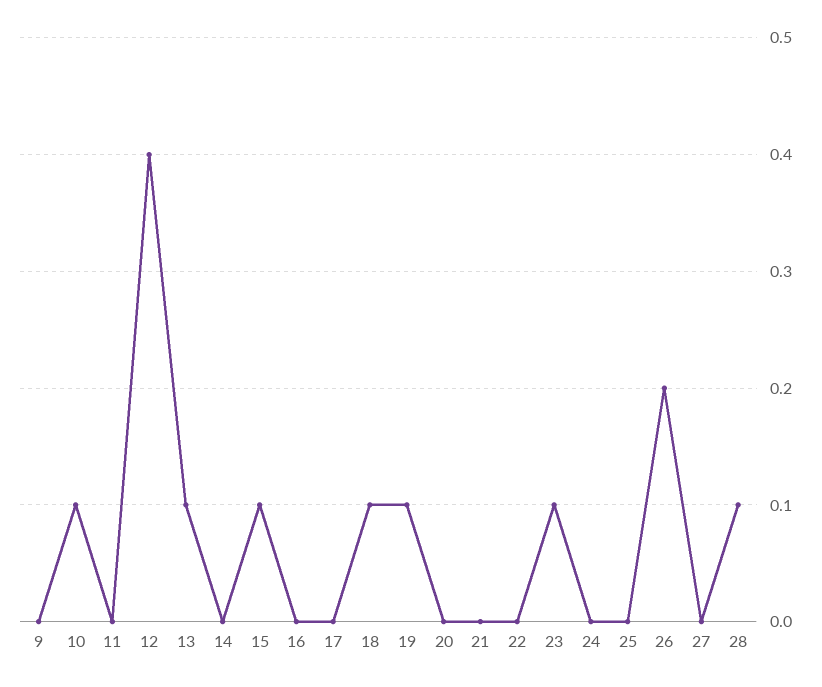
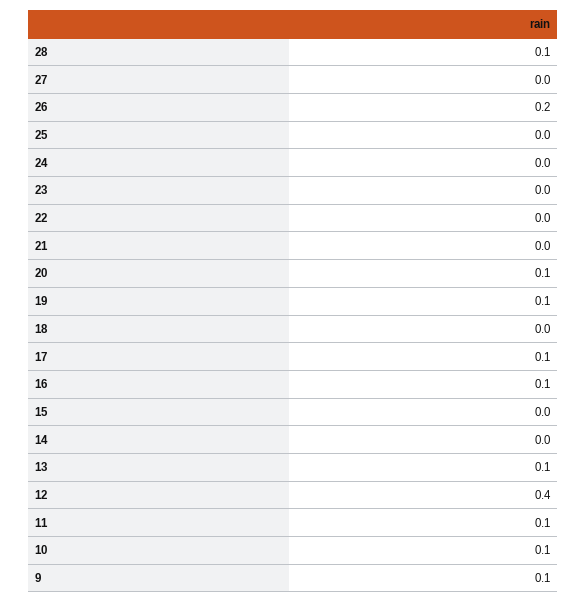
  {
-   "9": 0,
+   "9": 0.1,
    "10": 0.1,
-   "11": 0,
+   "11": 0.1,
    "12": 0.4,
    "13": 0.1,
    "14": 0,
-   "15": 0.1,
+   "15": 0,
-   "16": 0,
+   "16": 0.1,
-   "17": 0,
+   "17": 0.1,
-   "18": 0.1,
+   "18": 0,
    "19": 0.1,
-   "20": 0,
+   "20": 0.1,
    "21": 0,
    "22": 0,
-   "23": 0.1,
+   "23": 0,
    "24": 0,
    "25": 0,
    "26": 0.2,
    "27": 0,
    "28": 0.1
  }

